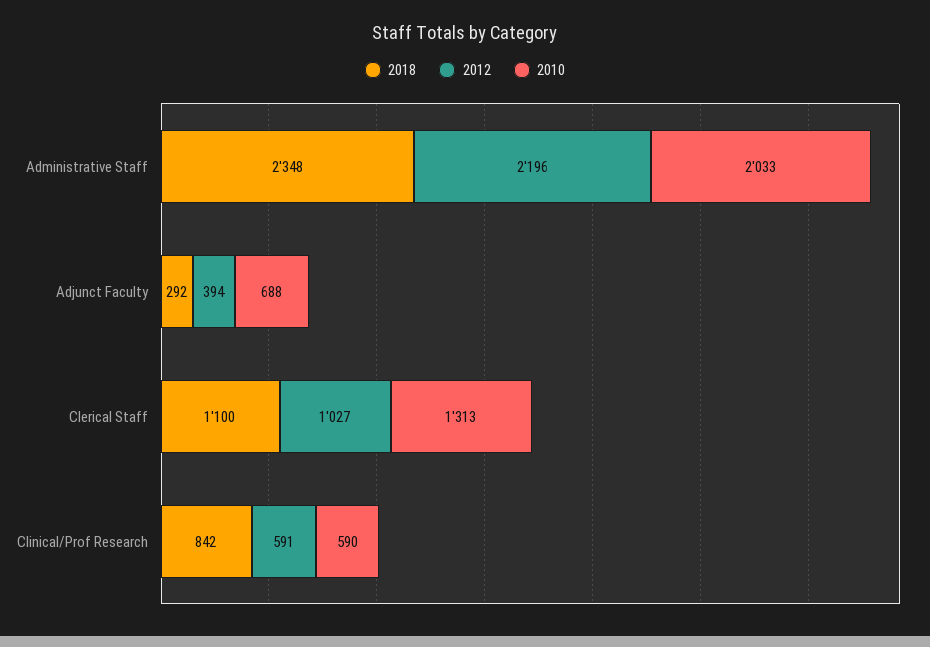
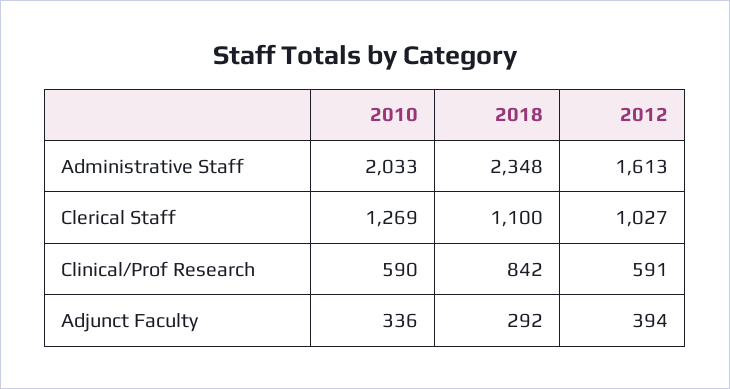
  {
    "2018": {
      "Administrative Staff": 2348,
      "Adjunct Faculty": 292,
      "Clerical Staff": 1100,
      "Clinical/Prof Research": 842
    },
    "2012": {
-     "Administrative Staff": 2196,
+     "Administrative Staff": 1613,
      "Adjunct Faculty": 394,
      "Clerical Staff": 1027,
      "Clinical/Prof Research": 591
    },
    "2010": {
      "Administrative Staff": 2033,
-     "Adjunct Faculty": 688,
+     "Adjunct Faculty": 336,
-     "Clerical Staff": 1313,
+     "Clerical Staff": 1269,
      "Clinical/Prof Research": 590
    }
  }

